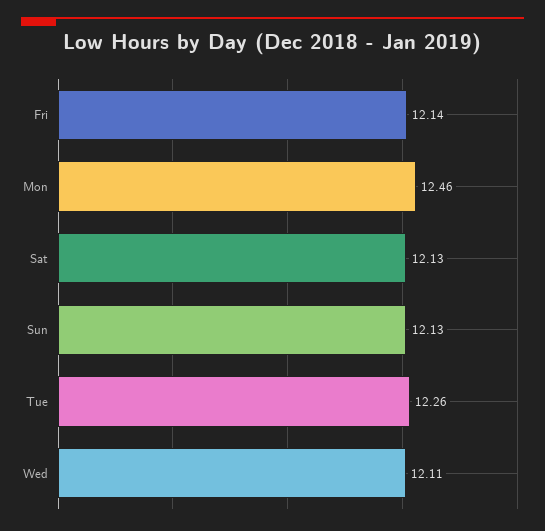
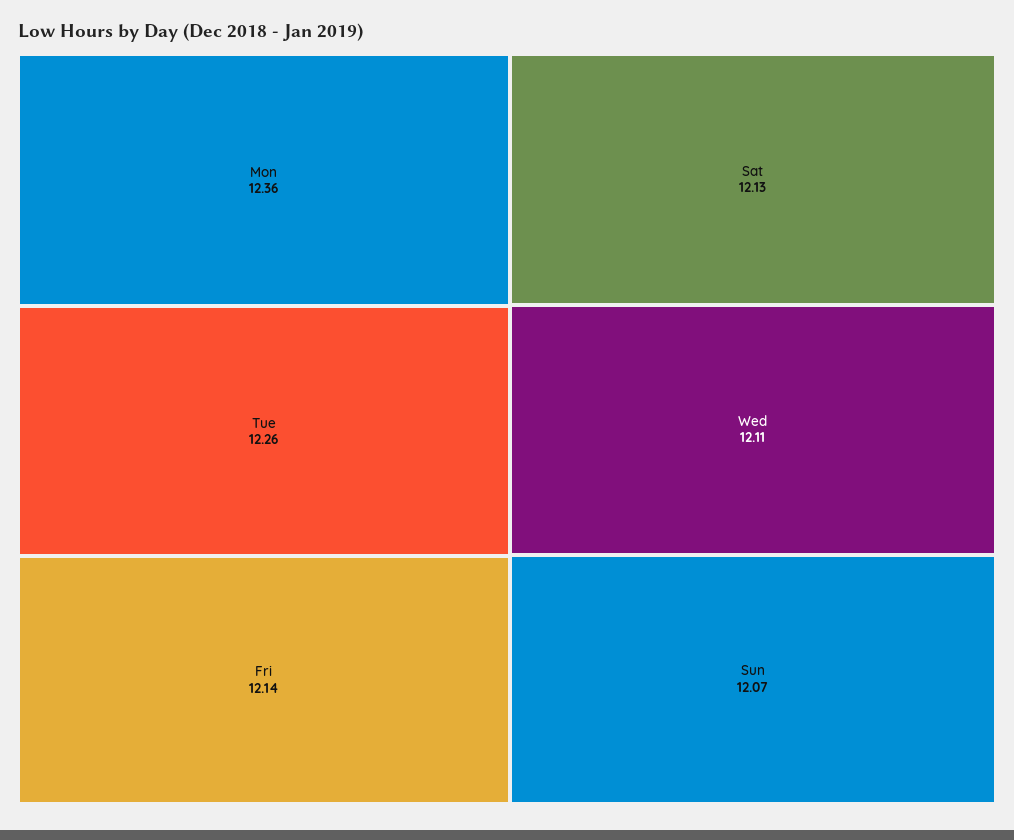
  {
    "Fri": 12.14,
-   "Mon": 12.46,
+   "Mon": 12.36,
    "Sat": 12.13,
-   "Sun": 12.13,
+   "Sun": 12.07,
    "Tue": 12.26,
    "Wed": 12.11
  }

